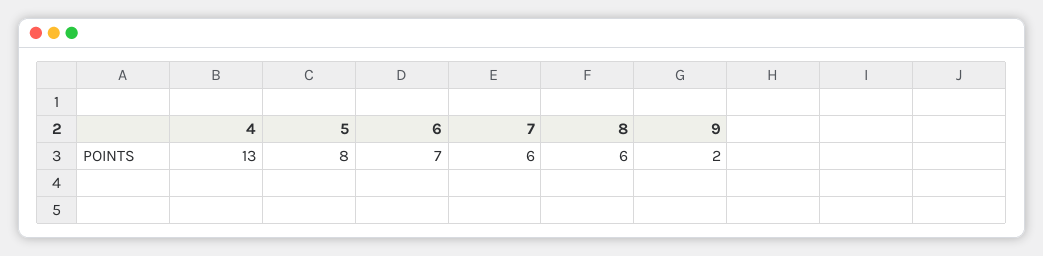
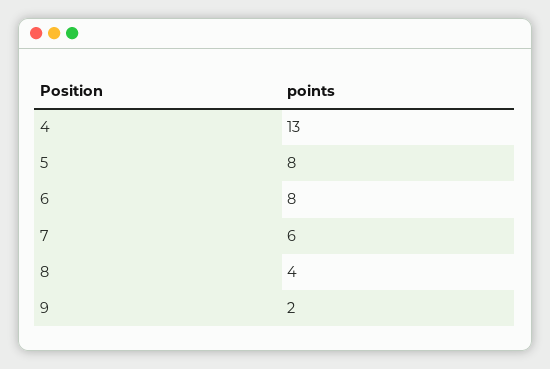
  {
    "4": 13,
    "5": 8,
-   "6": 7,
+   "6": 8,
    "7": 6,
-   "8": 6,
+   "8": 4,
    "9": 2
  }

